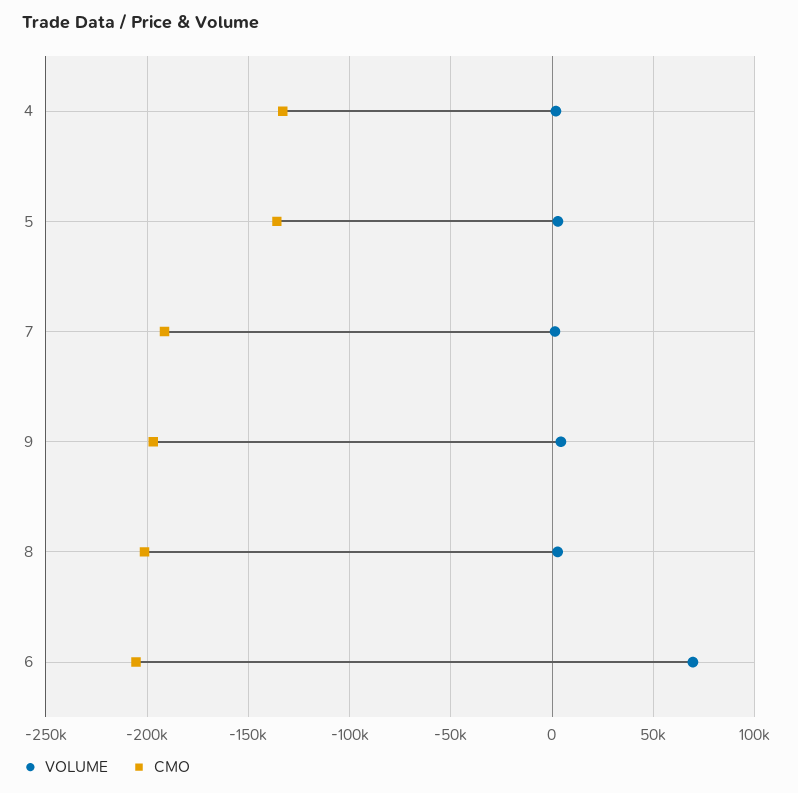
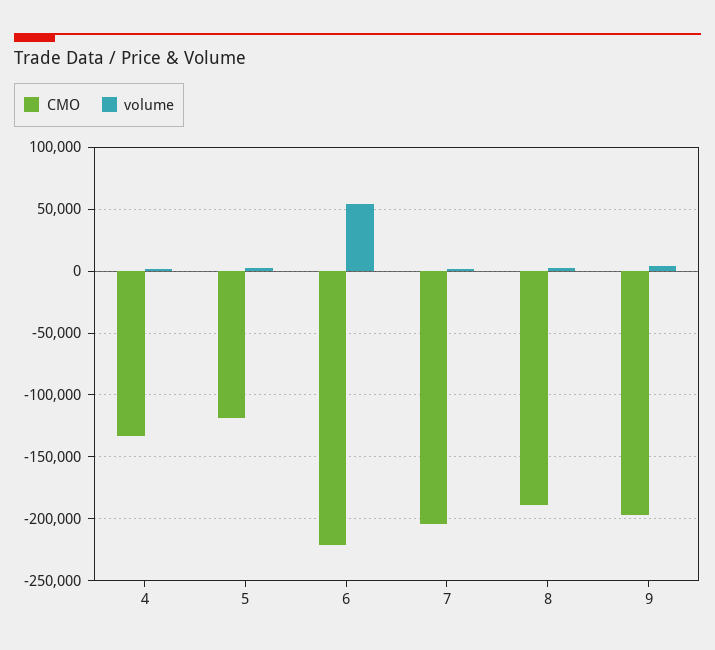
  {
    "VOLUME": {
      "4": 0,
      "5": 5000,
      "7": 0,
      "9": 5000,
      "8": 5000,
-     "6": 70000
+     "6": 55000
    },
    "CMO": {
      "4": -135000,
-     "5": -135000,
+     "5": -120000,
-     "7": -190000,
+     "7": -205000,
      "9": -195000,
-     "8": -200000,
+     "8": -190000,
-     "6": -205000
+     "6": -220000
    }
  }

